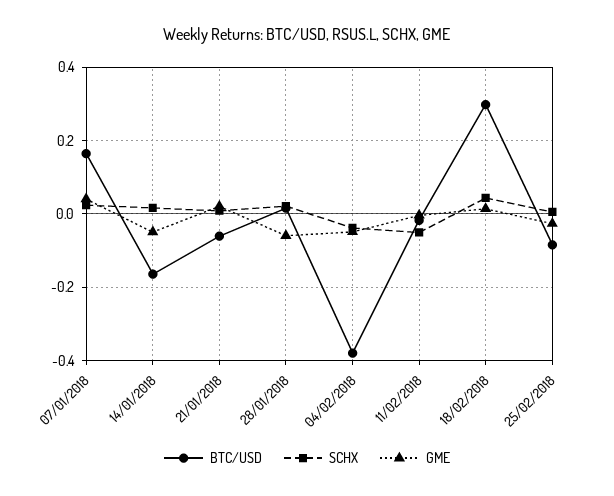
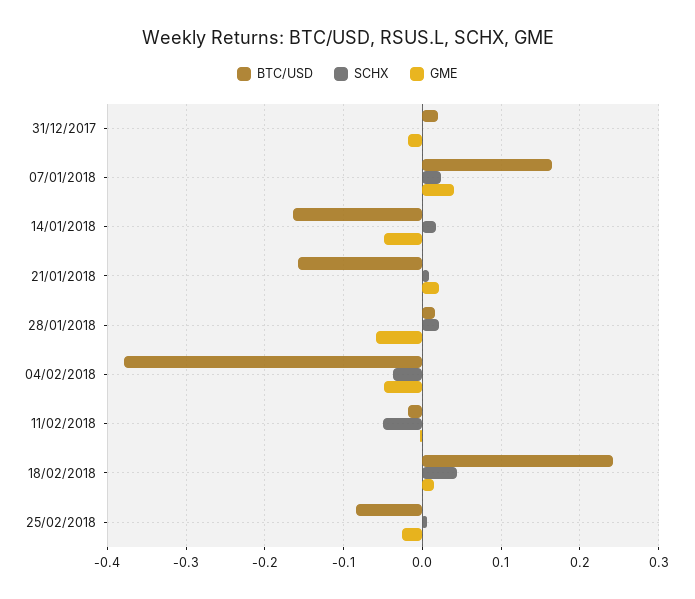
  {
    "BTC/USD": {
      "07/01/2018": 0.16,
      "14/01/2018": -0.16,
-     "21/01/2018": -0.06,
+     "21/01/2018": -0.16,
      "28/01/2018": 0.02,
      "04/02/2018": -0.38,
      "11/02/2018": -0.02,
-     "18/02/2018": 0.3,
+     "18/02/2018": 0.24,
-     "25/02/2018": -0.08
+     "25/02/2018": -0.08,
+     "31/12/2017": 0.02
    },
    "SCHX": {
      "07/01/2018": 0.02,
      "14/01/2018": 0.02,
      "21/01/2018": 0.01,
      "28/01/2018": 0.02,
      "04/02/2018": -0.04,
      "11/02/2018": -0.05,
      "18/02/2018": 0.04,
-     "25/02/2018": 0.01
+     "25/02/2018": 0.01,
+     "31/12/2017": 0
    },
    "GME": {
      "07/01/2018": 0.04,
      "14/01/2018": -0.05,
      "21/01/2018": 0.02,
      "28/01/2018": -0.06,
      "04/02/2018": -0.05,
      "11/02/2018": 0,
      "18/02/2018": 0.01,
-     "25/02/2018": -0.03
+     "25/02/2018": -0.03,
+     "31/12/2017": -0.02
    }
  }

